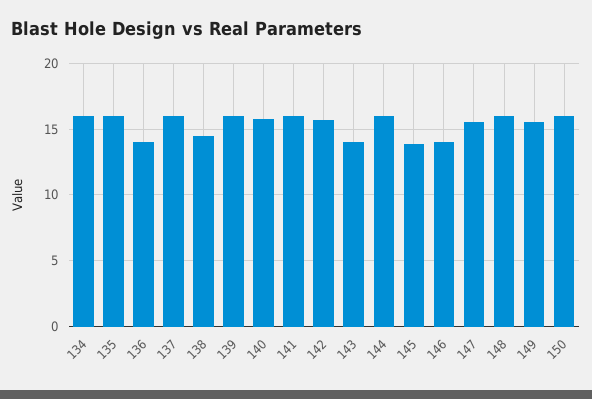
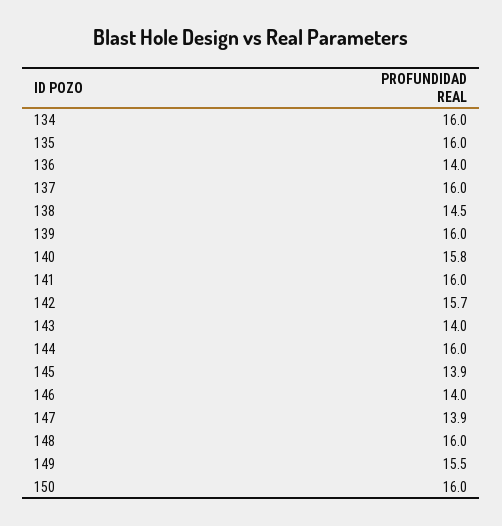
  {
    "134": 16,
    "135": 16,
    "136": 14,
    "137": 16,
    "138": 14.5,
    "139": 16,
    "140": 15.8,
    "141": 16,
    "142": 15.7,
    "143": 14,
    "144": 16,
    "145": 13.9,
    "146": 14,
-   "147": 15.5,
+   "147": 13.9,
    "148": 16,
    "149": 15.5,
    "150": 16
  }

